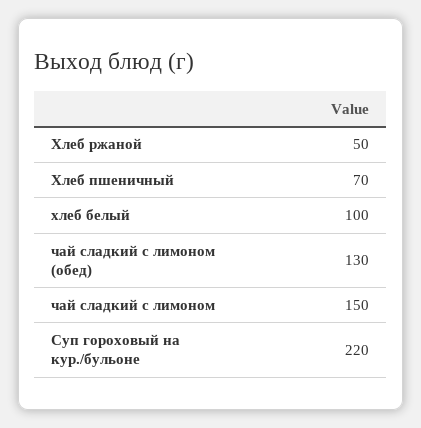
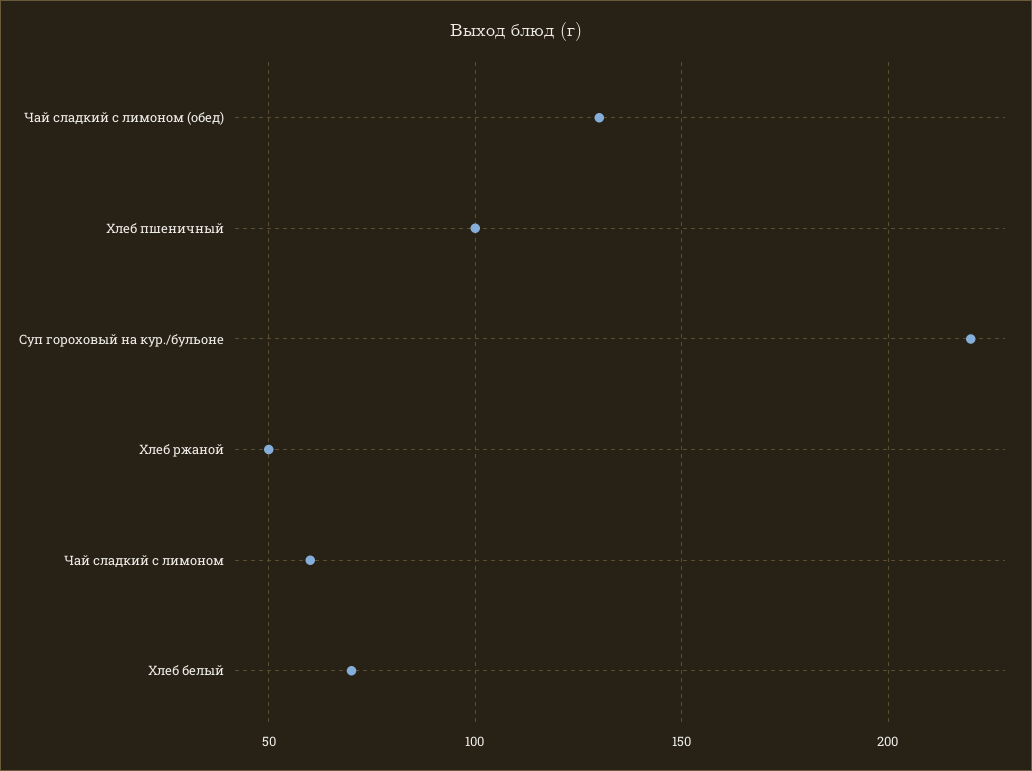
  {
    "Хлеб ржаной": 50,
-   "Хлеб пшеничный": 70,
+   "Хлеб пшеничный": 100,
-   "хлеб белый": 100,
+   "хлеб белый": 70,
    "чай сладкий с лимоном (обед)": 130,
-   "чай сладкий с лимоном": 150,
+   "чай сладкий с лимоном": 60,
    "Суп гороховый на кур./бульоне": 220
  }

